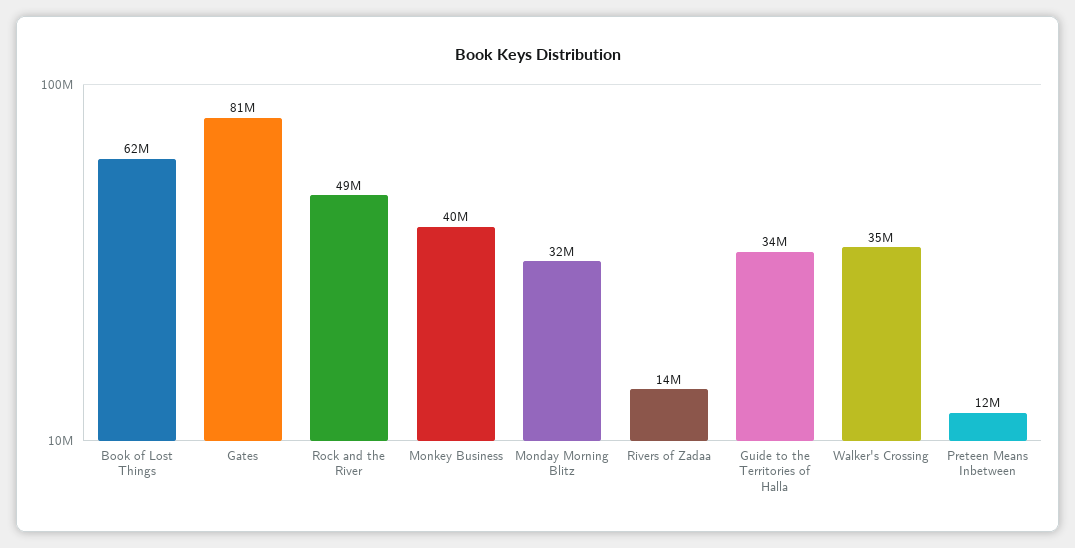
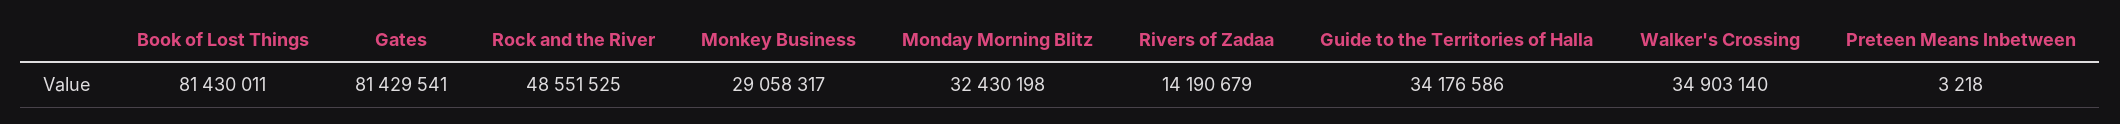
  {
-   "Book of Lost Things": 62000000,
+   "Book of Lost Things": 81430011,
    "Gates": 81429541,
    "Rock and the River": 48551525,
-   "Monkey Business": 40000000,
+   "Monkey Business": 29058317,
    "Monday Morning Blitz": 32430198,
    "Rivers of Zadaa": 14190679,
    "Guide to the Territories of Halla": 34176586,
    "Walker's Crossing": 34903140,
-   "Preteen Means Inbetween": 12000000
+   "Preteen Means Inbetween": 3218
  }

